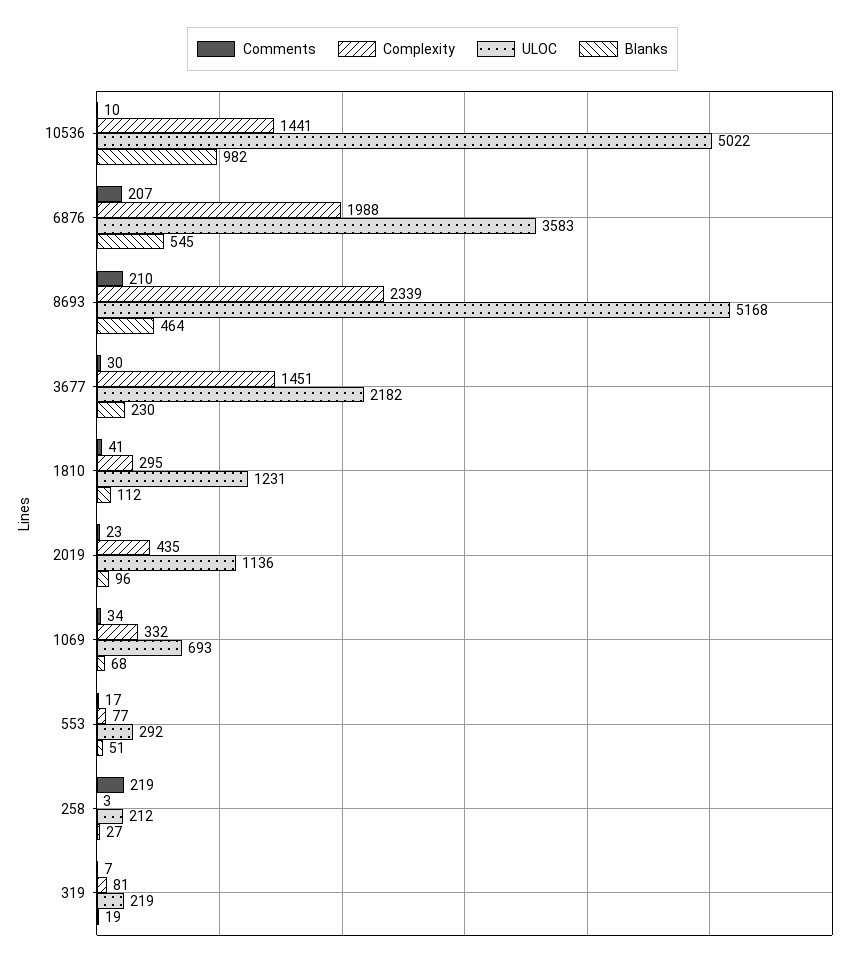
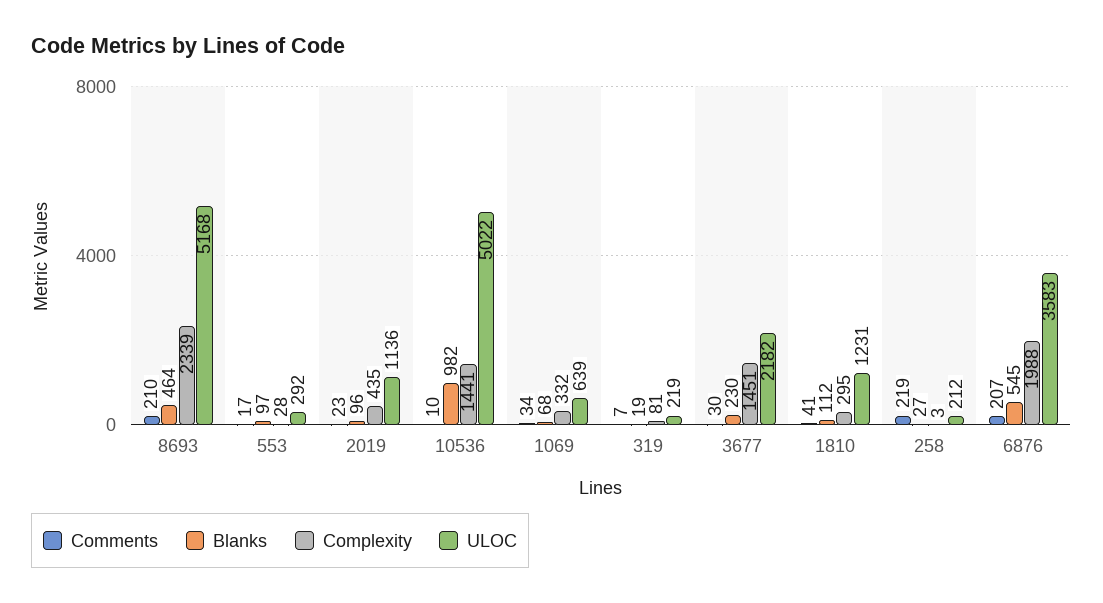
  {
    "Comments": {
      "10536": 10,
      "6876": 207,
      "8693": 210,
      "3677": 30,
      "1810": 41,
      "2019": 23,
      "1069": 34,
      "553": 17,
      "258": 219,
      "319": 7
    },
    "Complexity": {
      "10536": 1441,
      "6876": 1988,
      "8693": 2339,
      "3677": 1451,
      "1810": 295,
      "2019": 435,
      "1069": 332,
-     "553": 77,
+     "553": 28,
      "258": 3,
      "319": 81
    },
    "ULOC": {
      "10536": 5022,
      "6876": 3583,
      "8693": 5168,
      "3677": 2182,
      "1810": 1231,
      "2019": 1136,
-     "1069": 693,
+     "1069": 639,
      "553": 292,
      "258": 212,
      "319": 219
    },
    "Blanks": {
      "10536": 982,
      "6876": 545,
      "8693": 464,
      "3677": 230,
      "1810": 112,
      "2019": 96,
      "1069": 68,
-     "553": 51,
+     "553": 97,
      "258": 27,
      "319": 19
    }
  }

